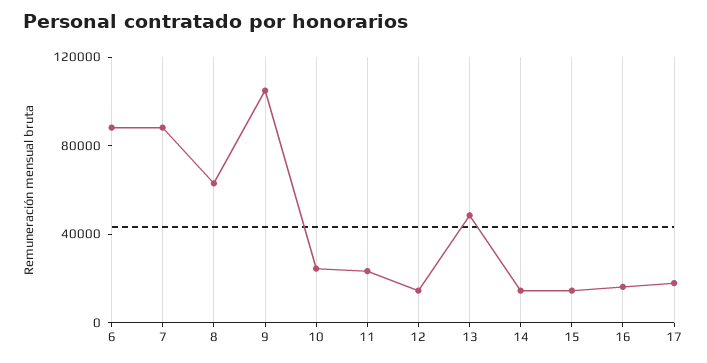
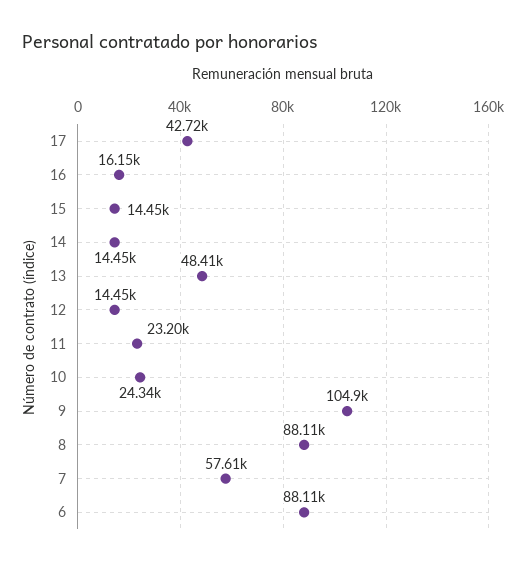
  {
    "6": 88110,
-   "7": 90000,
+   "7": 57610,
-   "8": 60000,
+   "8": 88110,
    "9": 104900,
    "10": 24340,
    "11": 23200,
    "12": 14450,
    "13": 48410,
    "14": 14450,
    "15": 14450,
    "16": 16150,
-   "17": 20000
+   "17": 42720
  }

